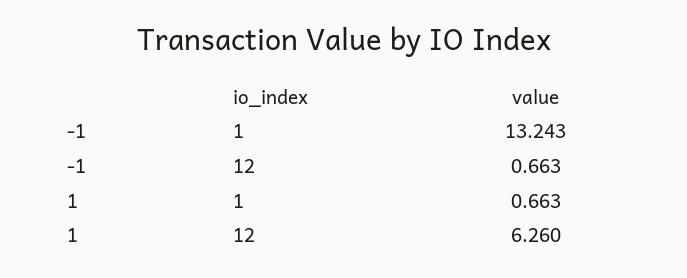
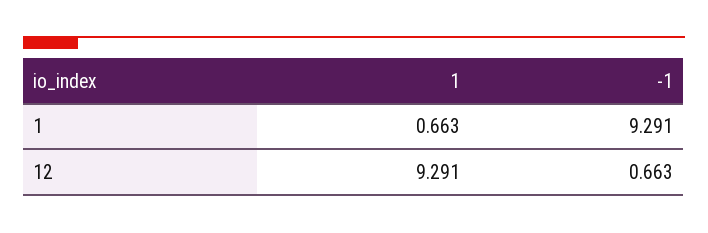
  {
    "-1": {
-     "1": 13.243,
+     "1": 9.291,
      "12": 0.663
    },
    "1": {
      "1": 0.663,
-     "12": 6.26
+     "12": 9.291
    }
  }

